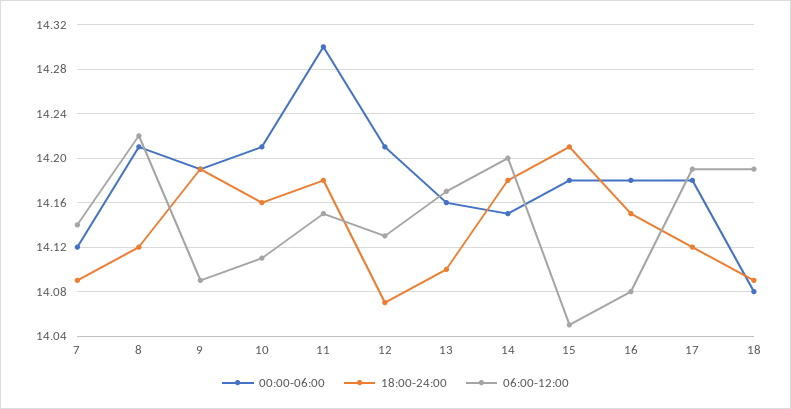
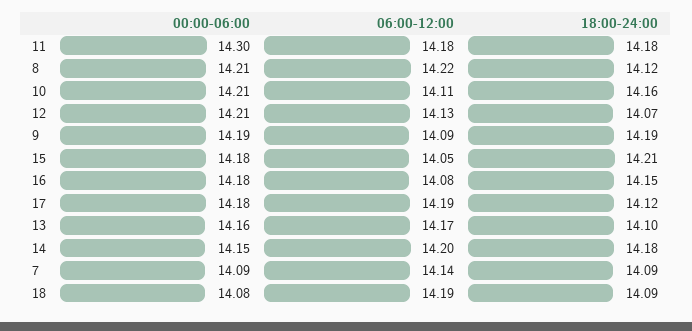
  {
    "00:00-06:00": {
-     "7": 14.12,
+     "7": 14.09,
      "8": 14.21,
      "9": 14.19,
      "10": 14.21,
      "11": 14.3,
      "12": 14.21,
      "13": 14.16,
      "14": 14.15,
      "15": 14.18,
      "16": 14.18,
      "17": 14.18,
      "18": 14.08
    },
    "18:00-24:00": {
      "7": 14.09,
      "8": 14.12,
      "9": 14.19,
      "10": 14.16,
      "11": 14.18,
      "12": 14.07,
      "13": 14.1,
      "14": 14.18,
      "15": 14.21,
      "16": 14.15,
      "17": 14.12,
      "18": 14.09
    },
    "06:00-12:00": {
      "7": 14.14,
      "8": 14.22,
      "9": 14.09,
      "10": 14.11,
-     "11": 14.15,
+     "11": 14.18,
      "12": 14.13,
      "13": 14.17,
      "14": 14.2,
      "15": 14.05,
      "16": 14.08,
      "17": 14.19,
      "18": 14.19
    }
  }

